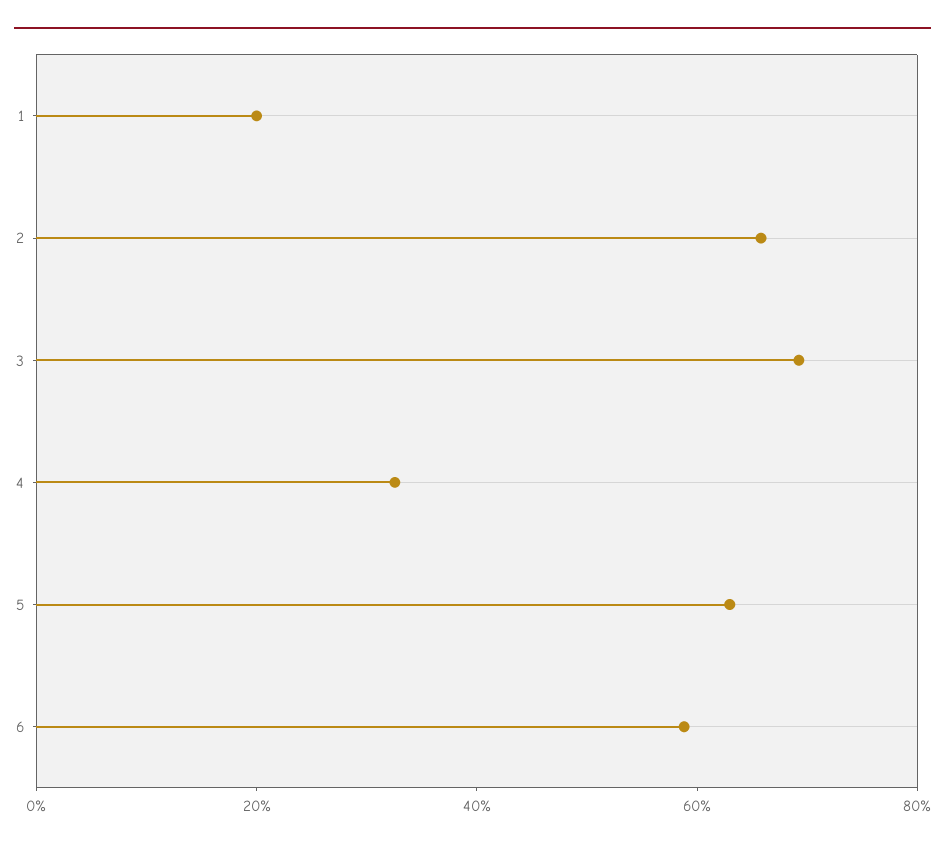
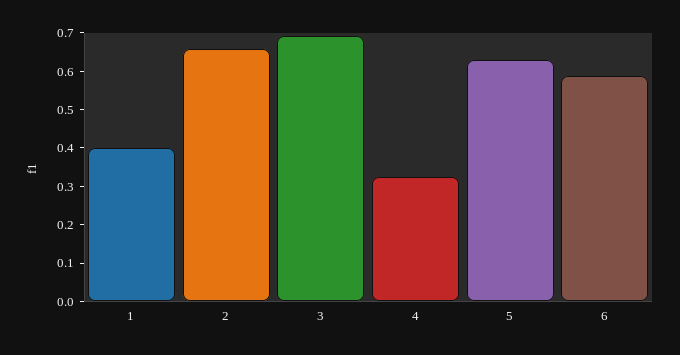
  {
-   "1": 0.2,
+   "1": 0.4,
    "2": 0.65,
    "3": 0.7,
    "4": 0.325,
    "5": 0.625,
    "6": 0.6
  }

